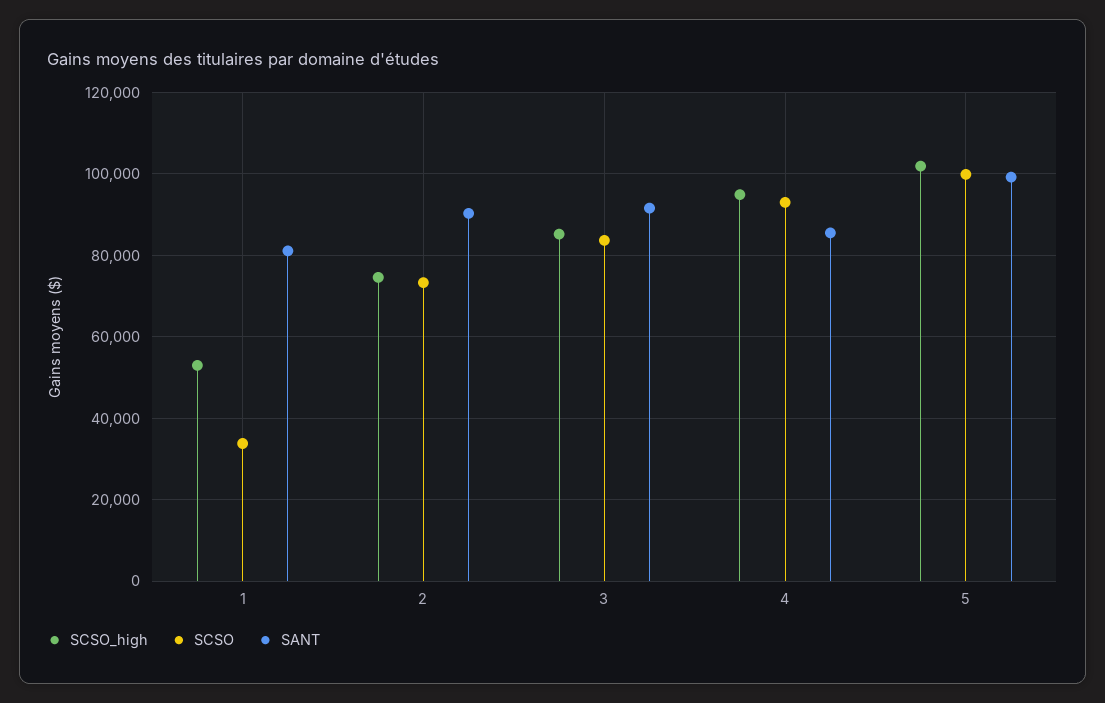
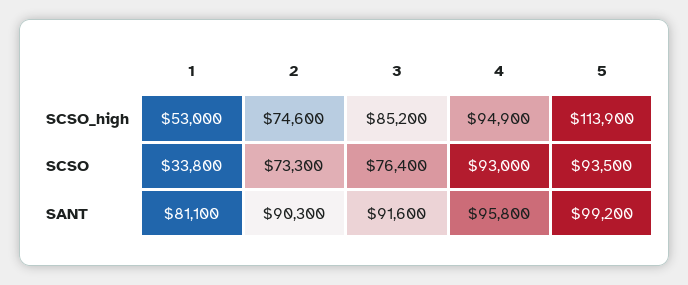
  {
    "SCSO_high": {
      "1": 53000,
      "2": 74600,
      "3": 85200,
      "4": 94900,
-     "5": 102000
+     "5": 113900
    },
    "SCSO": {
      "1": 33800,
      "2": 73300,
-     "3": 84000,
+     "3": 76400,
      "4": 93000,
-     "5": 100000
+     "5": 93500
    },
    "SANT": {
      "1": 81100,
      "2": 90300,
      "3": 91600,
-     "4": 86000,
+     "4": 95800,
      "5": 99200
    }
  }

